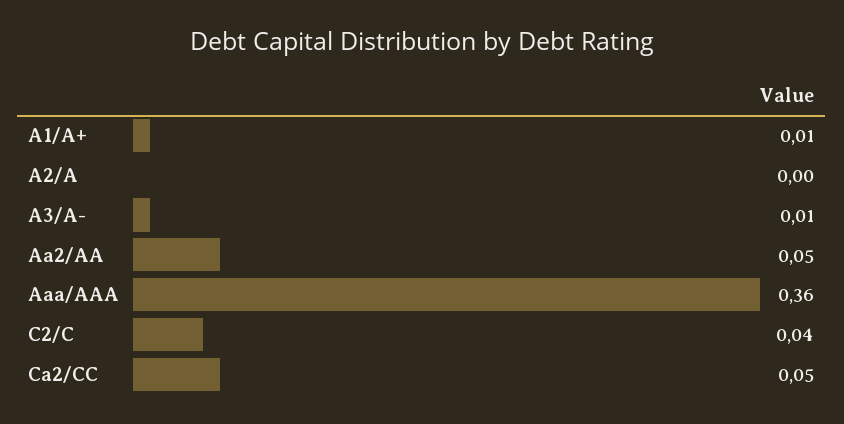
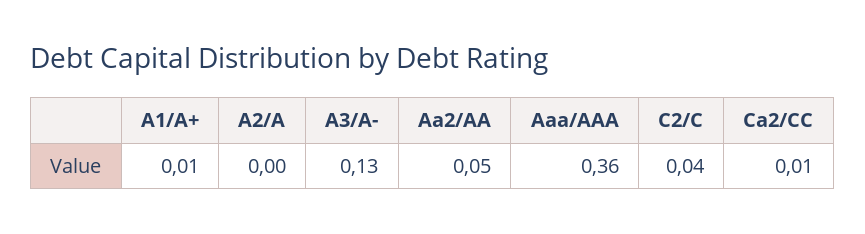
  {
    "A1/A+": 0.01,
    "A2/A": 0,
-   "A3/A-": 0.01,
+   "A3/A-": 0.13,
    "Aa2/AA": 0.05,
    "Aaa/AAA": 0.36,
    "C2/C": 0.04,
-   "Ca2/CC": 0.05
+   "Ca2/CC": 0.01
  }

